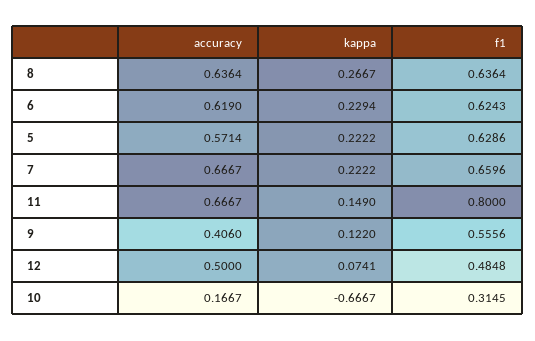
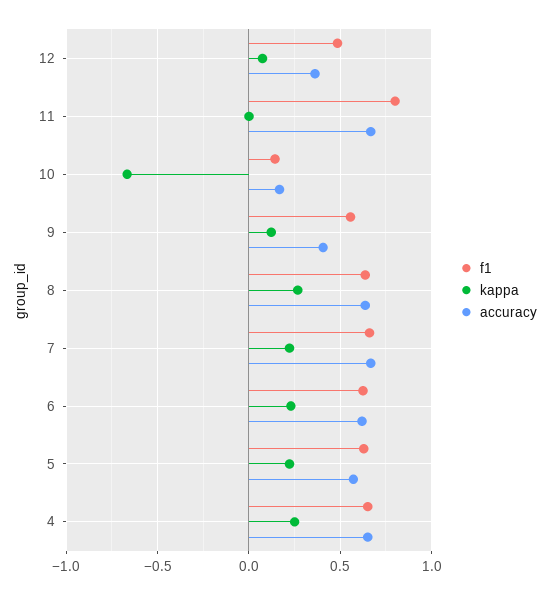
  {
    "accuracy": {
      "8": 0.6364,
      "6": 0.619,
      "5": 0.5714,
      "7": 0.6667,
      "11": 0.6667,
      "9": 0.406,
-     "12": 0.5,
+     "12": 0.35,
-     "10": 0.1667
+     "10": 0.1667,
+     "4": 0.65
    },
    "kappa": {
      "8": 0.2667,
      "6": 0.2294,
      "5": 0.2222,
      "7": 0.2222,
-     "11": 0.149,
+     "11": 0,
      "9": 0.122,
      "12": 0.0741,
-     "10": -0.6667
+     "10": -0.6667,
+     "4": 0.25
    },
    "f1": {
      "8": 0.6364,
      "6": 0.6243,
      "5": 0.6286,
      "7": 0.6596,
      "11": 0.8,
      "9": 0.5556,
      "12": 0.4848,
-     "10": 0.3145
+     "10": 0.15,
+     "4": 0.65
    }
  }

